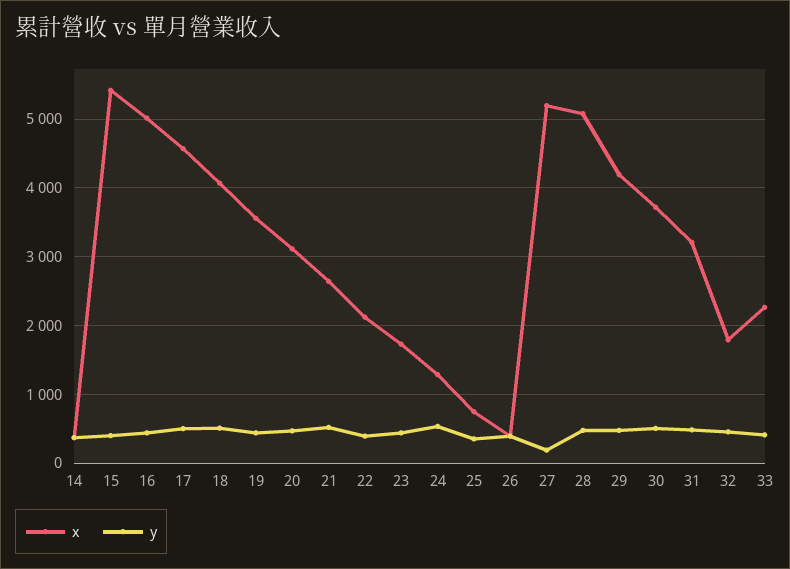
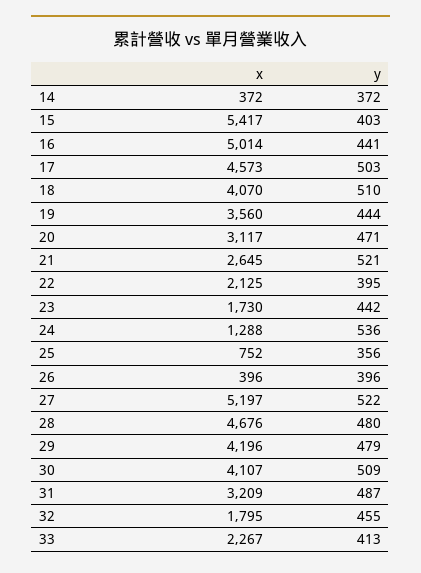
  {
    "x": {
      "14": 372,
      "15": 5417,
      "16": 5014,
      "17": 4573,
      "18": 4070,
      "19": 3560,
      "20": 3117,
      "21": 2645,
      "22": 2125,
      "23": 1730,
      "24": 1288,
      "25": 752,
      "26": 396,
      "27": 5197,
-     "28": 5100,
+     "28": 4676,
      "29": 4196,
-     "30": 3700,
+     "30": 4107,
      "31": 3209,
      "32": 1795,
      "33": 2267
    },
    "y": {
      "14": 372,
      "15": 403,
      "16": 441,
      "17": 503,
      "18": 510,
      "19": 444,
      "20": 471,
      "21": 521,
      "22": 395,
      "23": 442,
      "24": 536,
      "25": 356,
      "26": 396,
-     "27": 200,
+     "27": 522,
      "28": 480,
      "29": 479,
      "30": 509,
      "31": 487,
      "32": 455,
      "33": 413
    }
  }

